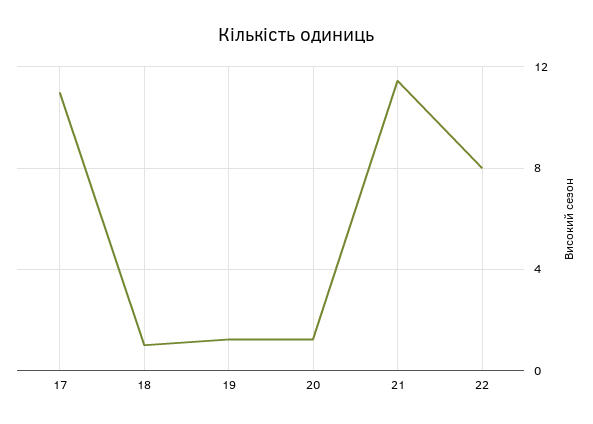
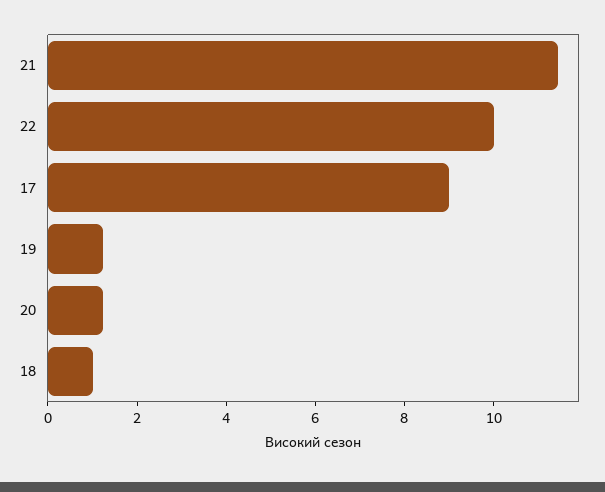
  {
-   "17": 11,
+   "17": 9,
    "18": 1,
    "19": 1,
    "20": 1,
    "21": 11.5,
-   "22": 8
+   "22": 10
  }

